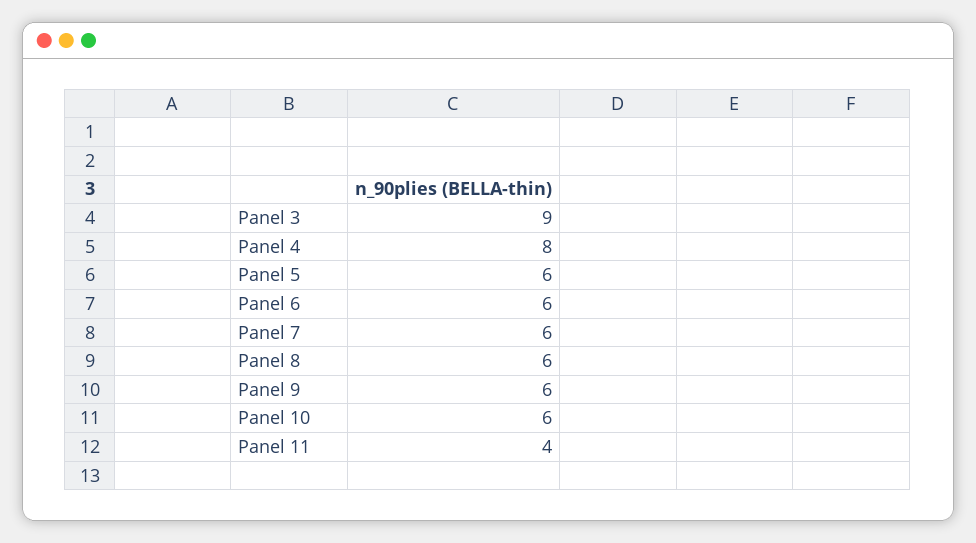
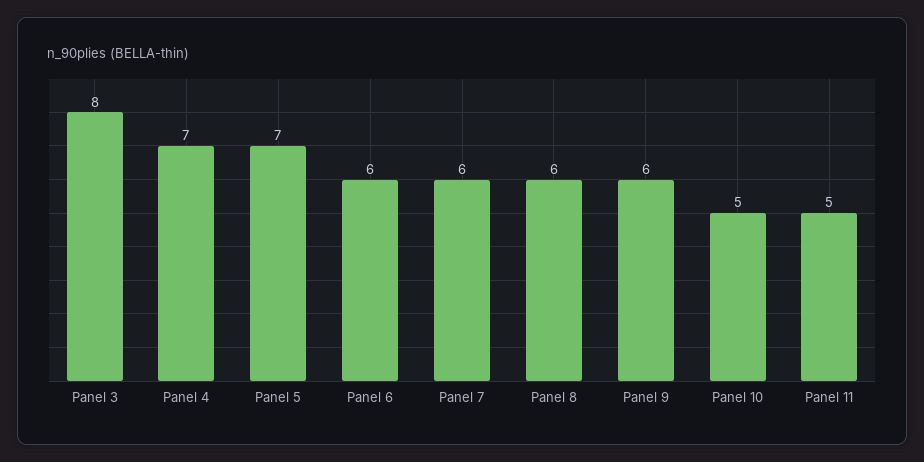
  {
-   "Panel 3": 9,
+   "Panel 3": 8,
-   "Panel 4": 8,
+   "Panel 4": 7,
-   "Panel 5": 6,
+   "Panel 5": 7,
    "Panel 6": 6,
    "Panel 7": 6,
    "Panel 8": 6,
    "Panel 9": 6,
-   "Panel 10": 6,
+   "Panel 10": 5,
-   "Panel 11": 4
+   "Panel 11": 5
  }

